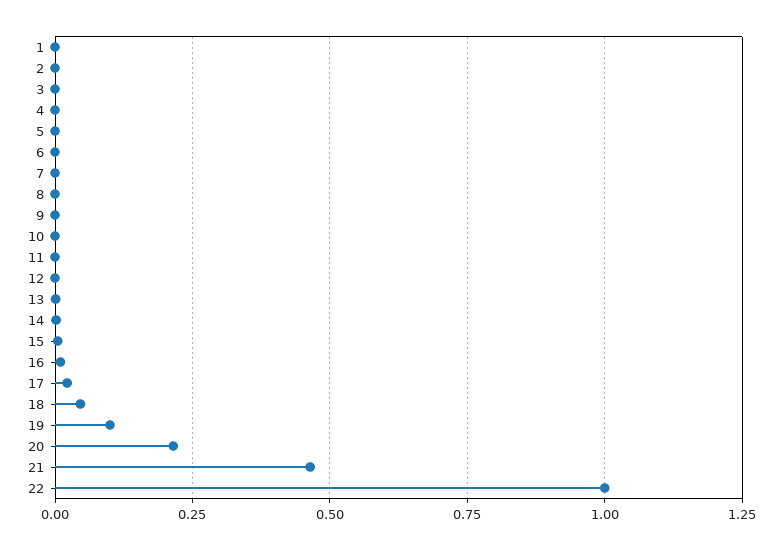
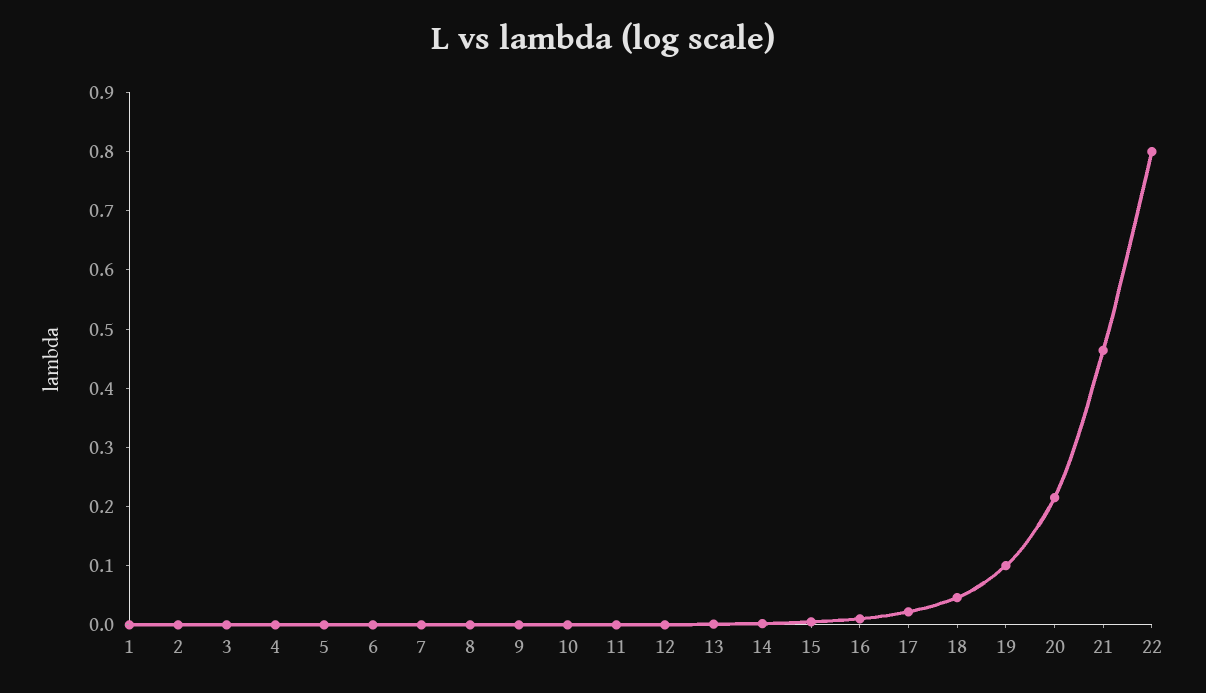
  {
    "1": 0,
    "2": 0,
    "3": 0,
    "4": 0,
    "5": 0,
    "6": 0,
    "7": 0,
    "8": 0,
    "9": 0,
    "10": 0,
    "11": 0,
    "12": 0,
    "13": 0,
    "14": 0,
    "15": 0,
    "16": 0.02,
    "17": 0.02,
    "18": 0.04,
    "19": 0.1,
    "20": 0.22,
    "21": 0.46,
-   "22": 1
+   "22": 0.8
  }

